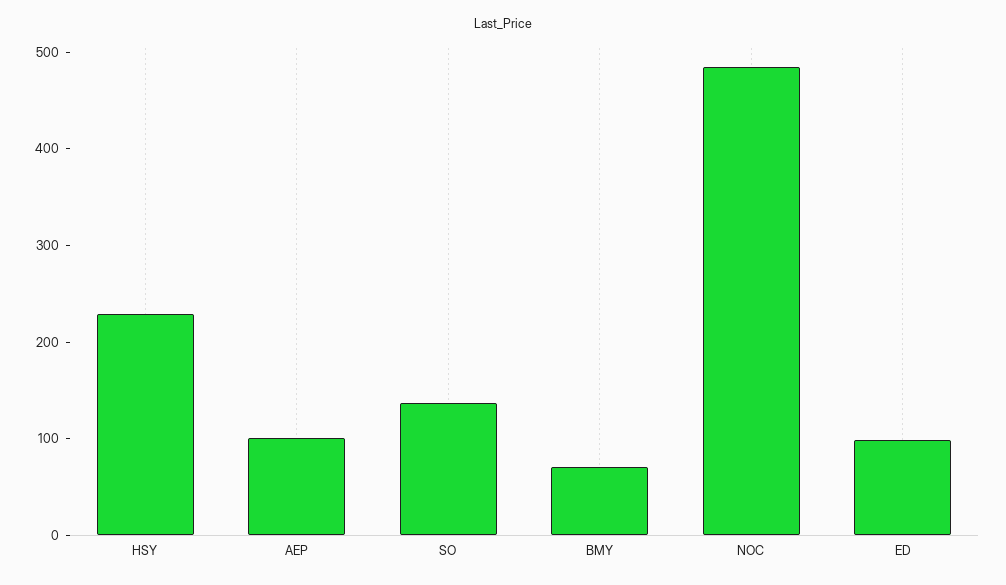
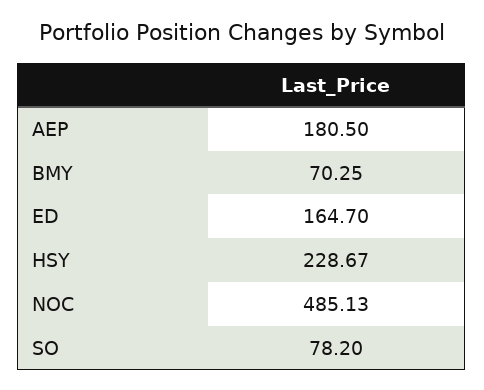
  {
    "HSY": 228.67,
-   "AEP": 100,
+   "AEP": 180.5,
-   "SO": 140,
+   "SO": 78.2,
    "BMY": 70.25,
    "NOC": 485.13,
-   "ED": 100
+   "ED": 164.7
  }

